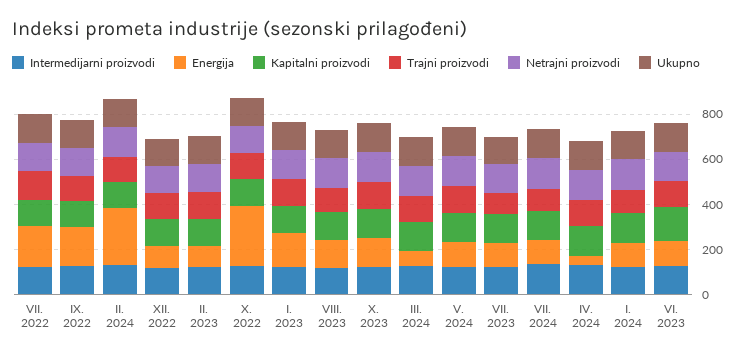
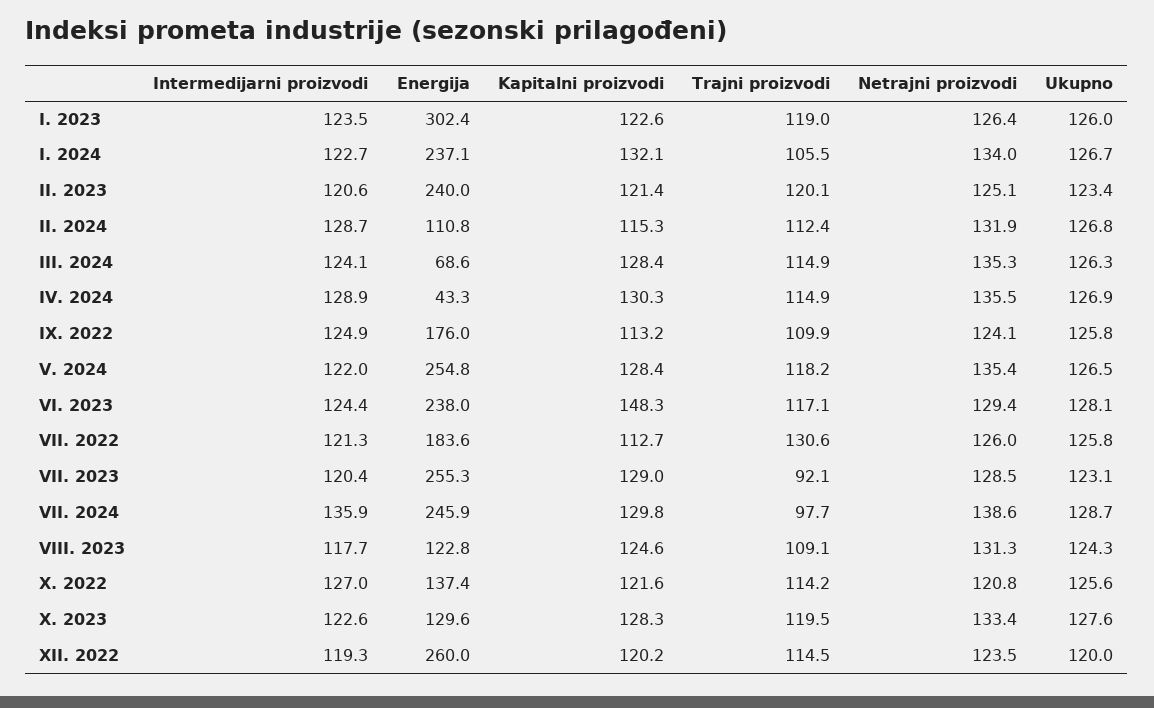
  {
    "Intermedijarni proizvodi": {
      "VII. 2022": 121.3,
      "IX. 2022": 124.9,
      "II. 2024": 128.7,
      "XII. 2022": 119.3,
      "II. 2023": 120.6,
      "X. 2022": 127,
      "I. 2023": 123.5,
      "VIII. 2023": 117.7,
      "X. 2023": 122.6,
      "III. 2024": 124.1,
      "V. 2024": 122,
      "VII. 2023": 120.4,
      "VII. 2024": 135.9,
      "IV. 2024": 128.9,
      "I. 2024": 122.7,
      "VI. 2023": 124.4
    },
    "Energija": {
      "VII. 2022": 183.6,
      "IX. 2022": 176,
-     "II. 2024": 250,
+     "II. 2024": 110.8,
-     "XII. 2022": 100,
+     "XII. 2022": 260,
-     "II. 2023": 100,
+     "II. 2023": 240,
-     "X. 2022": 250,
+     "X. 2022": 137.4,
-     "I. 2023": 150,
+     "I. 2023": 302.4,
      "VIII. 2023": 122.8,
      "X. 2023": 129.6,
      "III. 2024": 68.6,
-     "V. 2024": 100,
+     "V. 2024": 254.8,
-     "VII. 2023": 100,
+     "VII. 2023": 255.3,
-     "VII. 2024": 100,
+     "VII. 2024": 245.9,
      "IV. 2024": 43.3,
-     "I. 2024": 100,
+     "I. 2024": 237.1,
-     "VI. 2023": 100
+     "VI. 2023": 238
    },
    "Kapitalni proizvodi": {
      "VII. 2022": 112.7,
      "IX. 2022": 113.2,
      "II. 2024": 115.3,
      "XII. 2022": 120.2,
      "II. 2023": 121.4,
      "X. 2022": 121.6,
      "I. 2023": 122.6,
      "VIII. 2023": 124.6,
      "X. 2023": 128.3,
      "III. 2024": 128.4,
      "V. 2024": 128.4,
      "VII. 2023": 129,
      "VII. 2024": 129.8,
      "IV. 2024": 130.3,
      "I. 2024": 132.1,
      "VI. 2023": 148.3
    },
    "Trajni proizvodi": {
      "VII. 2022": 130.6,
      "IX. 2022": 109.9,
      "II. 2024": 112.4,
      "XII. 2022": 114.5,
      "II. 2023": 120.1,
      "X. 2022": 114.2,
      "I. 2023": 119,
      "VIII. 2023": 109.1,
      "X. 2023": 119.5,
      "III. 2024": 114.9,
      "V. 2024": 118.2,
      "VII. 2023": 92.1,
      "VII. 2024": 97.7,
      "IV. 2024": 114.9,
      "I. 2024": 105.5,
      "VI. 2023": 117.1
    },
    "Netrajni proizvodi": {
      "VII. 2022": 126,
      "IX. 2022": 124.1,
      "II. 2024": 131.9,
      "XII. 2022": 123.5,
      "II. 2023": 125.1,
      "X. 2022": 120.8,
      "I. 2023": 126.4,
      "VIII. 2023": 131.3,
      "X. 2023": 133.4,
      "III. 2024": 135.3,
      "V. 2024": 135.4,
      "VII. 2023": 128.5,
      "VII. 2024": 138.6,
      "IV. 2024": 135.5,
      "I. 2024": 134,
      "VI. 2023": 129.4
    },
    "Ukupno": {
      "VII. 2022": 125.8,
      "IX. 2022": 125.8,
      "II. 2024": 126.8,
      "XII. 2022": 120,
      "II. 2023": 123.4,
      "X. 2022": 125.6,
      "I. 2023": 126,
      "VIII. 2023": 124.3,
      "X. 2023": 127.6,
      "III. 2024": 126.3,
      "V. 2024": 126.5,
      "VII. 2023": 123.1,
      "VII. 2024": 128.7,
      "IV. 2024": 126.9,
      "I. 2024": 126.7,
      "VI. 2023": 128.1
    }
  }

